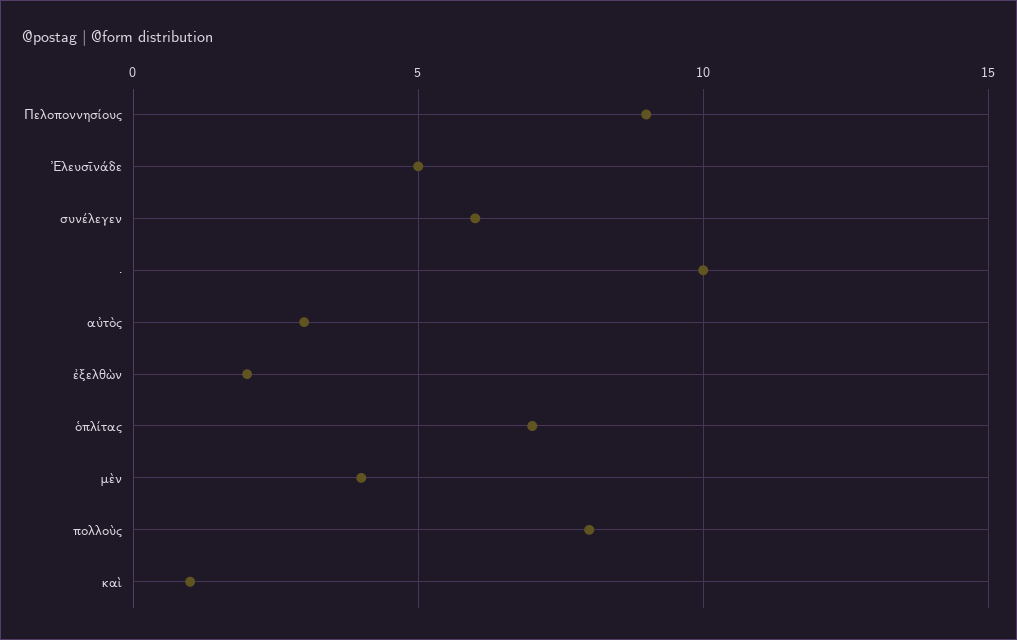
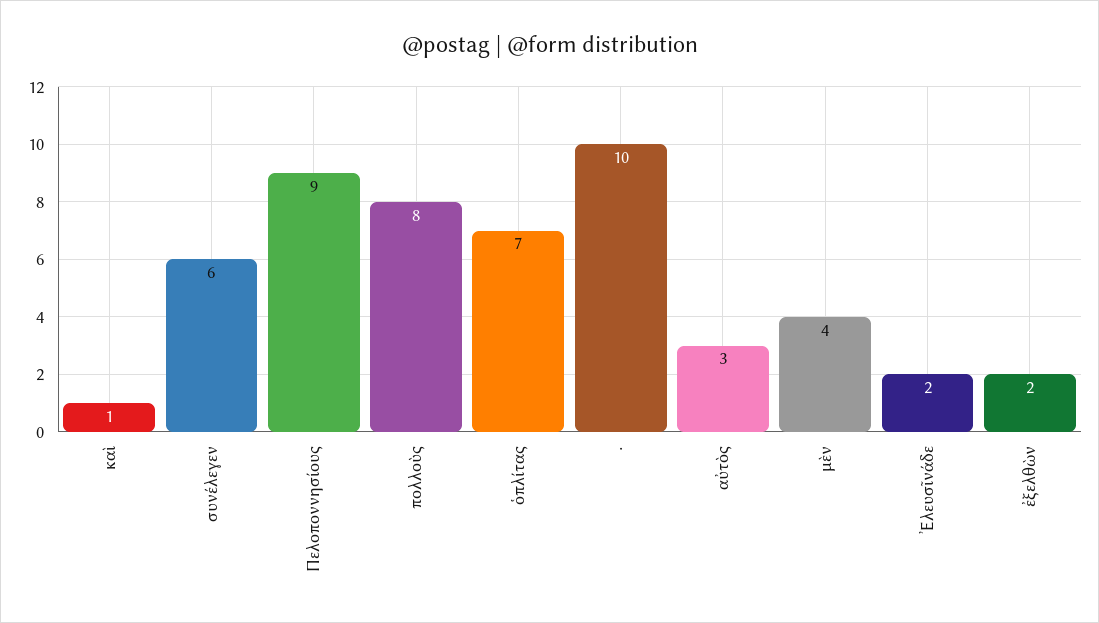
  {
    "Πελοποννησίους": 9,
-   "Ἐλευσῖνάδε": 5,
+   "Ἐλευσῖνάδε": 2,
    "συνέλεγεν": 6,
    "·": 10,
    "αὐτὸς": 3,
    "ἐξελθὼν": 2,
    "ὁπλίτας": 7,
    "μὲν": 4,
    "πολλοὺς": 8,
    "καὶ": 1
  }

